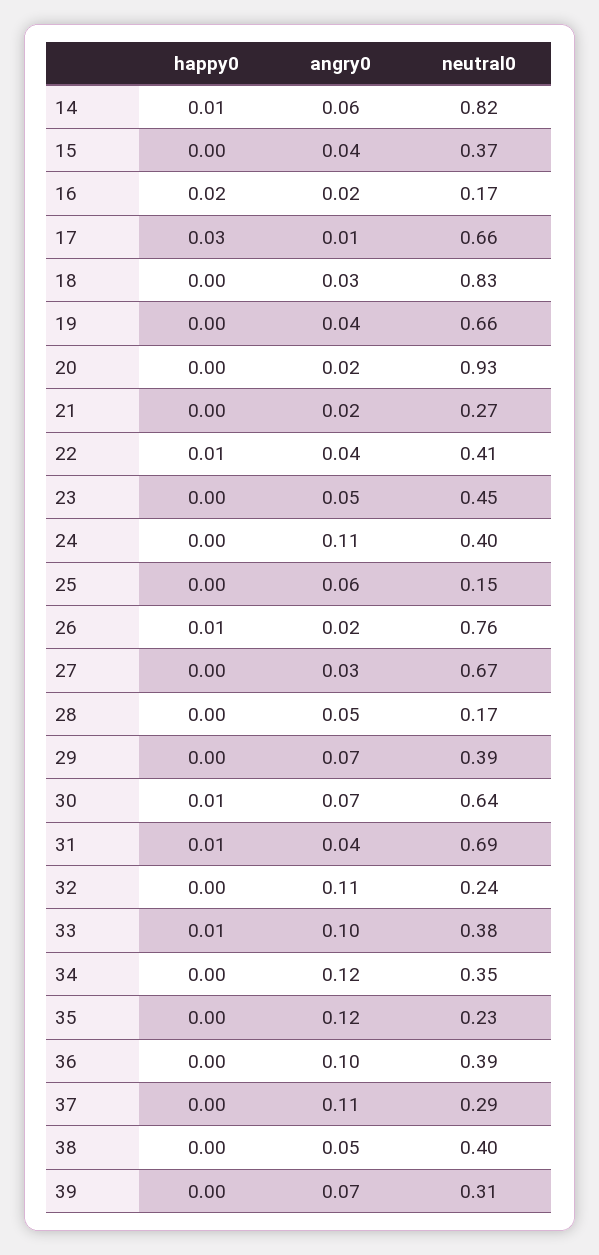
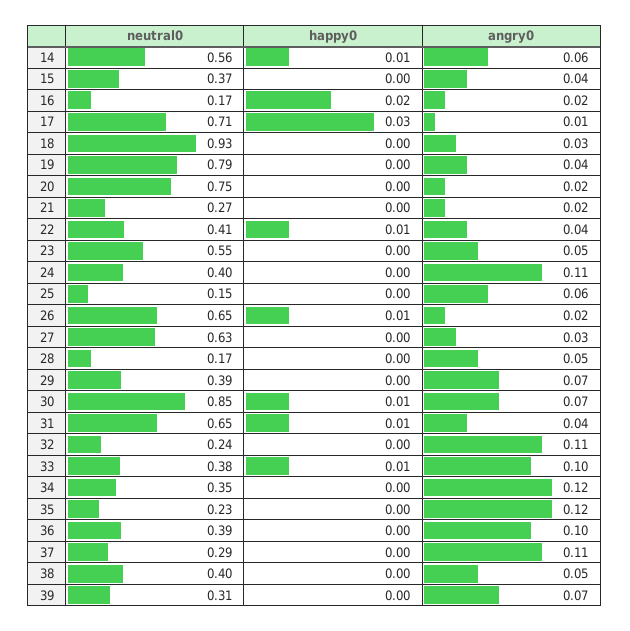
  {
    "happy0": {
      "14": 0.01,
      "15": 0,
      "16": 0.02,
      "17": 0.03,
      "18": 0,
      "19": 0,
      "20": 0,
      "21": 0,
      "22": 0.01,
      "23": 0,
      "24": 0,
      "25": 0,
      "26": 0.01,
      "27": 0,
      "28": 0,
      "29": 0,
      "30": 0.01,
      "31": 0.01,
      "32": 0,
      "33": 0.01,
      "34": 0,
      "35": 0,
      "36": 0,
      "37": 0,
      "38": 0,
      "39": 0
    },
    "angry0": {
      "14": 0.06,
      "15": 0.04,
      "16": 0.02,
      "17": 0.01,
      "18": 0.03,
      "19": 0.04,
      "20": 0.02,
      "21": 0.02,
      "22": 0.04,
      "23": 0.05,
      "24": 0.11,
      "25": 0.06,
      "26": 0.02,
      "27": 0.03,
      "28": 0.05,
      "29": 0.07,
      "30": 0.07,
      "31": 0.04,
      "32": 0.11,
      "33": 0.1,
      "34": 0.12,
      "35": 0.12,
      "36": 0.1,
      "37": 0.11,
      "38": 0.05,
      "39": 0.07
    },
    "neutral0": {
-     "14": 0.82,
+     "14": 0.56,
      "15": 0.37,
      "16": 0.17,
-     "17": 0.66,
+     "17": 0.71,
-     "18": 0.83,
+     "18": 0.93,
-     "19": 0.66,
+     "19": 0.79,
-     "20": 0.93,
+     "20": 0.75,
      "21": 0.27,
      "22": 0.41,
-     "23": 0.45,
+     "23": 0.55,
      "24": 0.4,
      "25": 0.15,
-     "26": 0.76,
+     "26": 0.65,
-     "27": 0.67,
+     "27": 0.63,
      "28": 0.17,
      "29": 0.39,
-     "30": 0.64,
+     "30": 0.85,
-     "31": 0.69,
+     "31": 0.65,
      "32": 0.24,
      "33": 0.38,
      "34": 0.35,
      "35": 0.23,
      "36": 0.39,
      "37": 0.29,
      "38": 0.4,
      "39": 0.31
    }
  }

